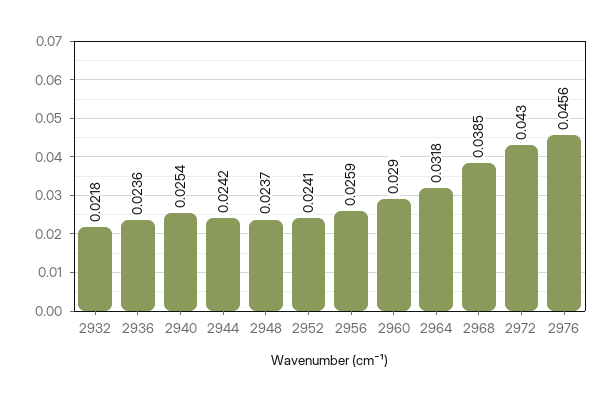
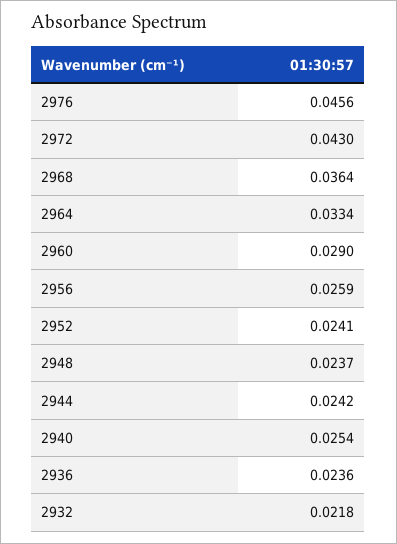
  {
    "2932": 0.0218,
    "2936": 0.0236,
    "2940": 0.0254,
    "2944": 0.0242,
    "2948": 0.0237,
    "2952": 0.0241,
    "2956": 0.0259,
    "2960": 0.029,
-   "2964": 0.0318,
+   "2964": 0.0334,
-   "2968": 0.0385,
+   "2968": 0.0364,
    "2972": 0.043,
    "2976": 0.0456
  }

